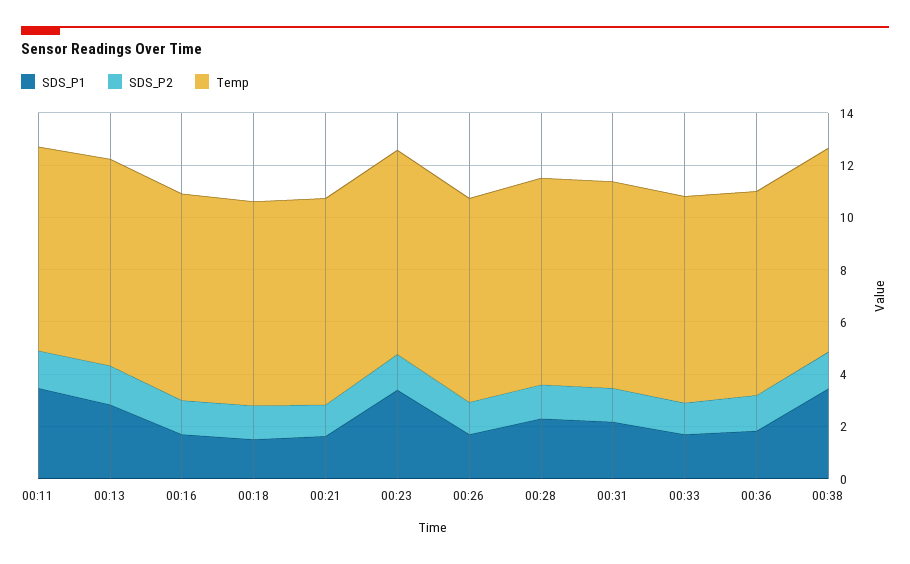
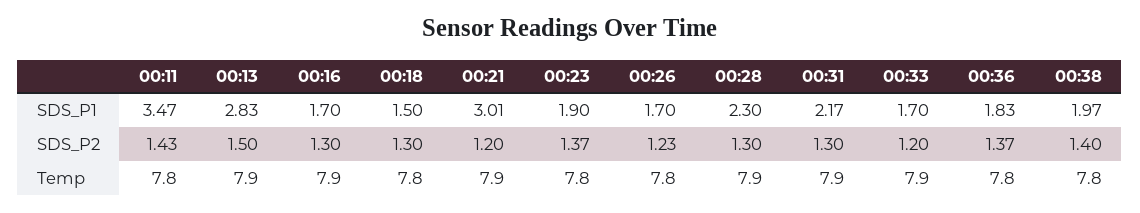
  {
    "SDS_P1": {
      "00:11": 3.47,
      "00:13": 2.83,
      "00:16": 1.7,
      "00:18": 1.5,
-     "00:21": 1.5,
+     "00:21": 3.01,
-     "00:23": 3.5,
+     "00:23": 1.9,
      "00:26": 1.7,
      "00:28": 2.3,
      "00:31": 2.17,
      "00:33": 1.7,
      "00:36": 1.83,
-     "00:38": 3.5
+     "00:38": 1.97
    },
    "SDS_P2": {
      "00:11": 1.43,
      "00:13": 1.5,
      "00:16": 1.3,
      "00:18": 1.3,
      "00:21": 1.2,
      "00:23": 1.37,
      "00:26": 1.23,
      "00:28": 1.3,
      "00:31": 1.3,
      "00:33": 1.2,
      "00:36": 1.37,
      "00:38": 1.4
    },
    "Temp": {
      "00:11": 7.8,
      "00:13": 7.9,
      "00:16": 7.9,
      "00:18": 7.8,
      "00:21": 7.9,
      "00:23": 7.8,
      "00:26": 7.8,
      "00:28": 7.9,
      "00:31": 7.9,
      "00:33": 7.9,
      "00:36": 7.8,
      "00:38": 7.8
    }
  }

